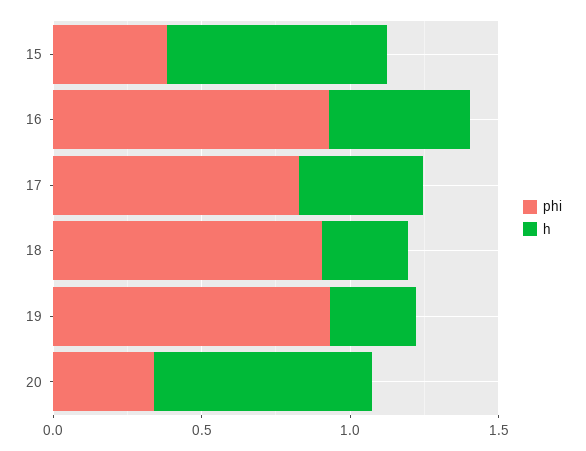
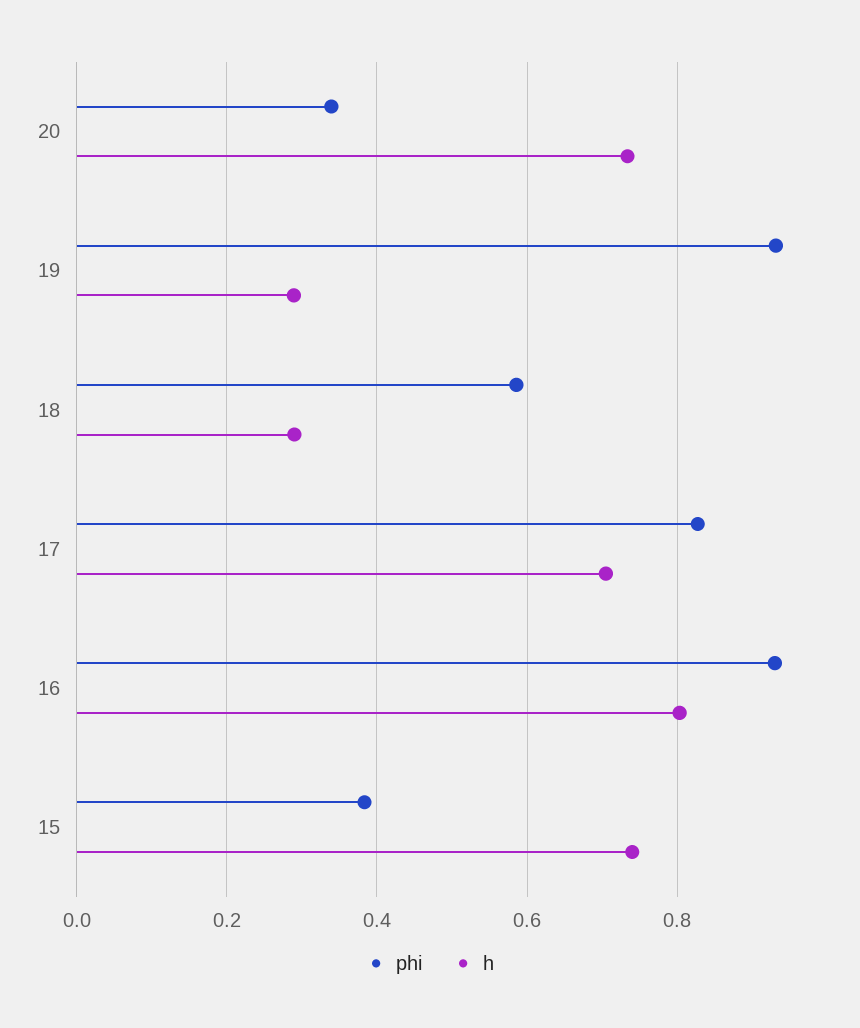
  {
    "phi": {
      "15": 0.38,
      "16": 0.94,
      "17": 0.82,
-     "18": 0.9,
+     "18": 0.58,
      "19": 0.94,
      "20": 0.34
    },
    "h": {
      "15": 0.74,
-     "16": 0.5,
+     "16": 0.8,
-     "17": 0.4,
+     "17": 0.7,
      "18": 0.28,
      "19": 0.28,
      "20": 0.74
    }
  }

